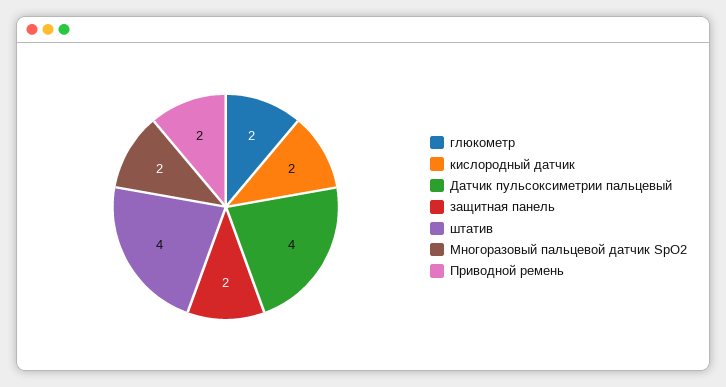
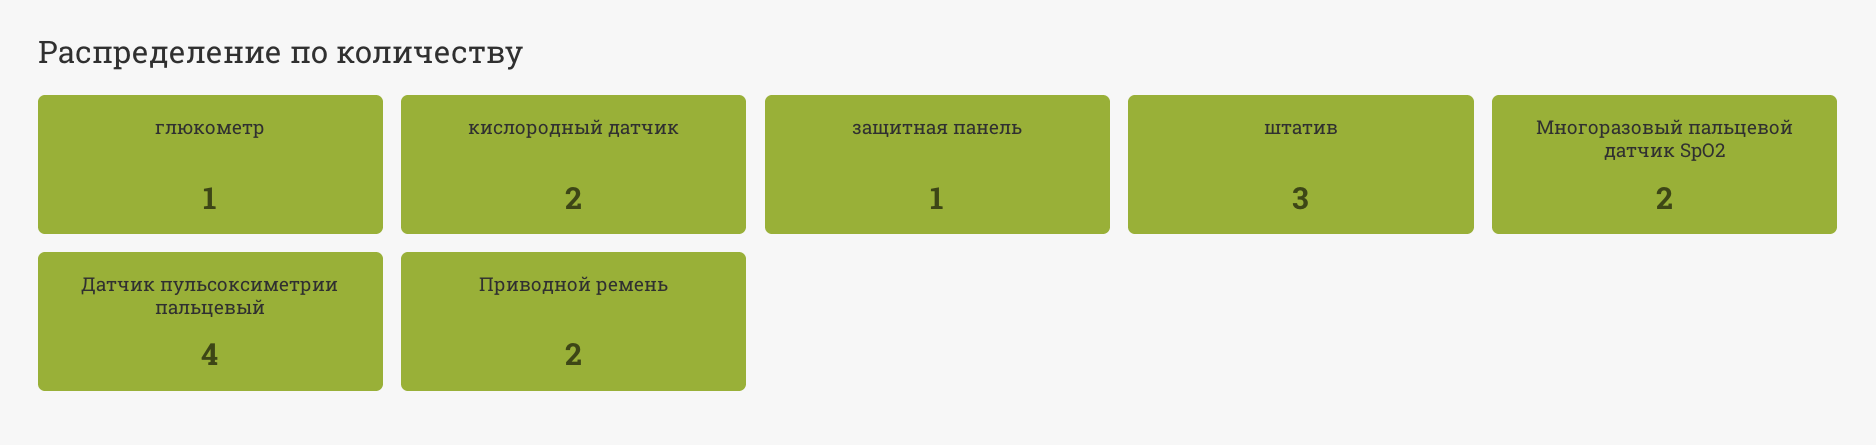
  {
-   "глюкометр": 2,
+   "глюкометр": 1,
    "кислородный датчик": 2,
    "Датчик пульсоксиметрии пальцевый": 4,
-   "защитная панель": 2,
+   "защитная панель": 1,
-   "штатив": 4,
+   "штатив": 3,
    "Многоразовый пальцевой датчик SpO2": 2,
    "Приводной ремень": 2
  }

